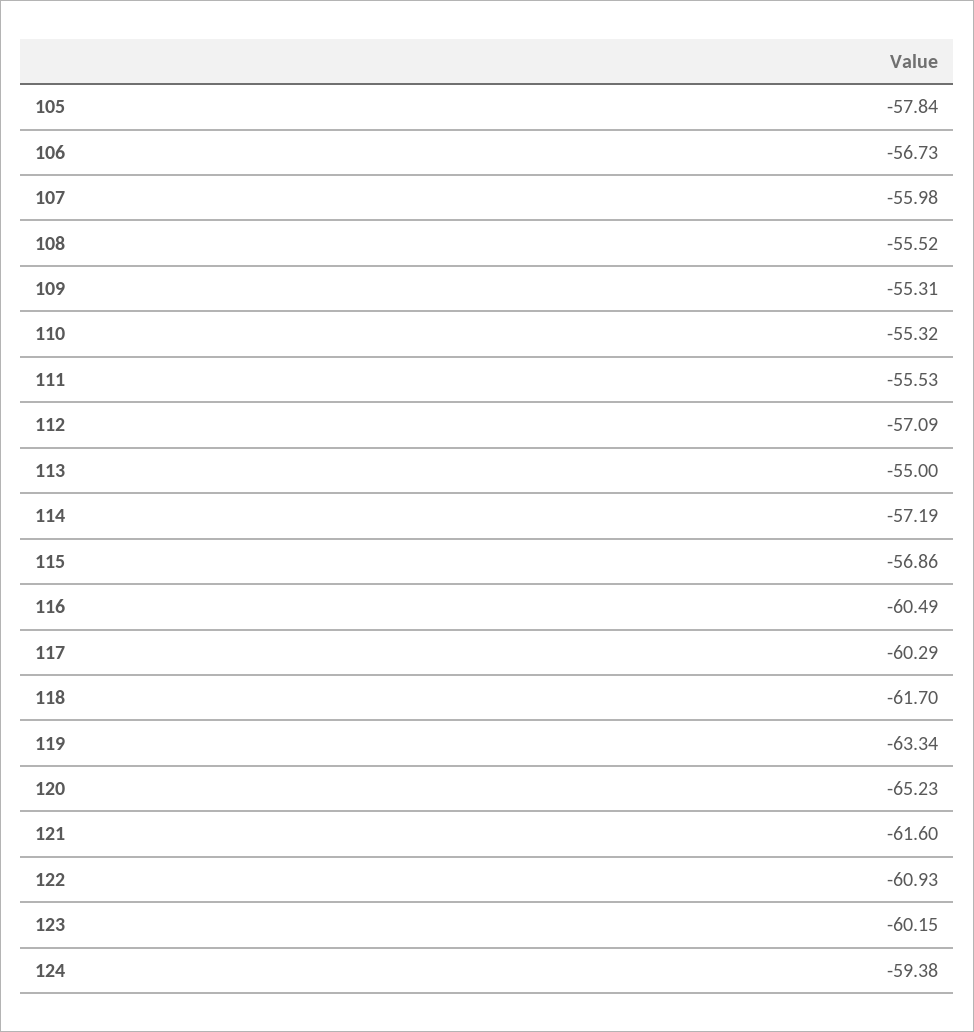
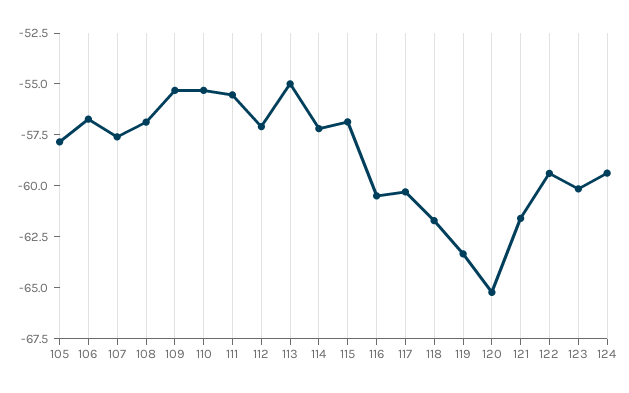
  {
    "105": -57.84,
    "106": -56.73,
-   "107": -55.98,
+   "107": -57.5,
-   "108": -55.52,
+   "108": -57,
    "109": -55.31,
    "110": -55.32,
    "111": -55.53,
    "112": -57.09,
    "113": -55,
    "114": -57.19,
    "115": -56.86,
    "116": -60.49,
    "117": -60.29,
    "118": -61.7,
    "119": -63.34,
    "120": -65.23,
    "121": -61.6,
-   "122": -60.93,
+   "122": -59.5,
    "123": -60.15,
    "124": -59.38
  }

